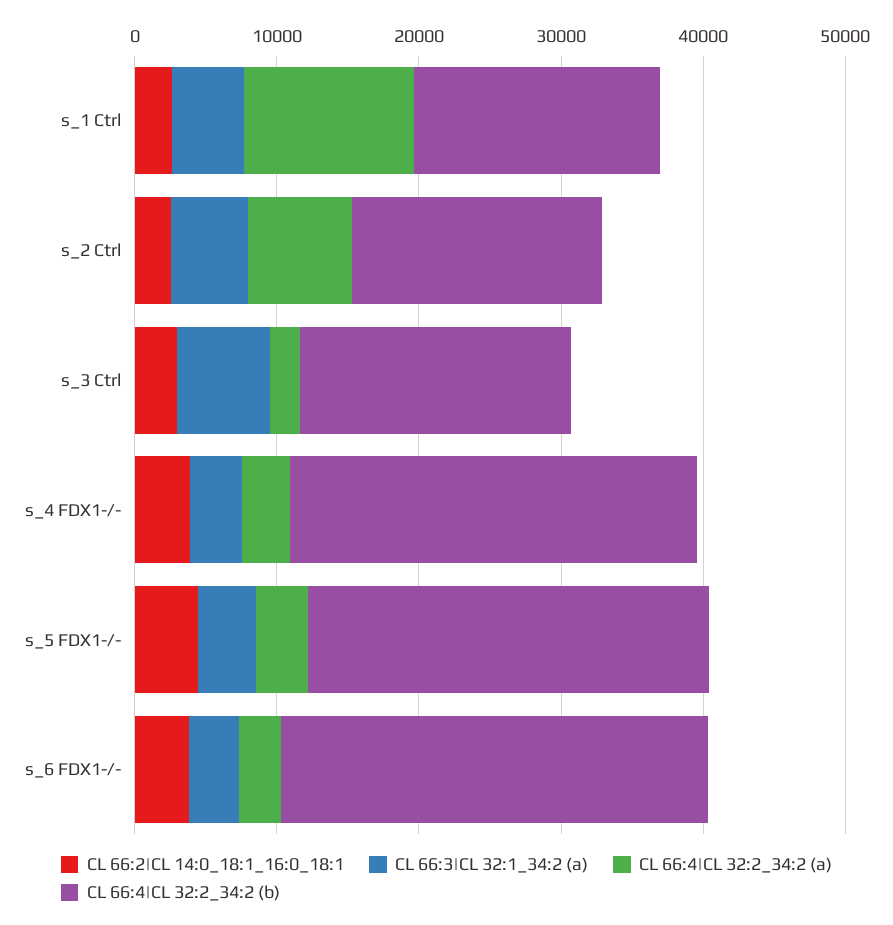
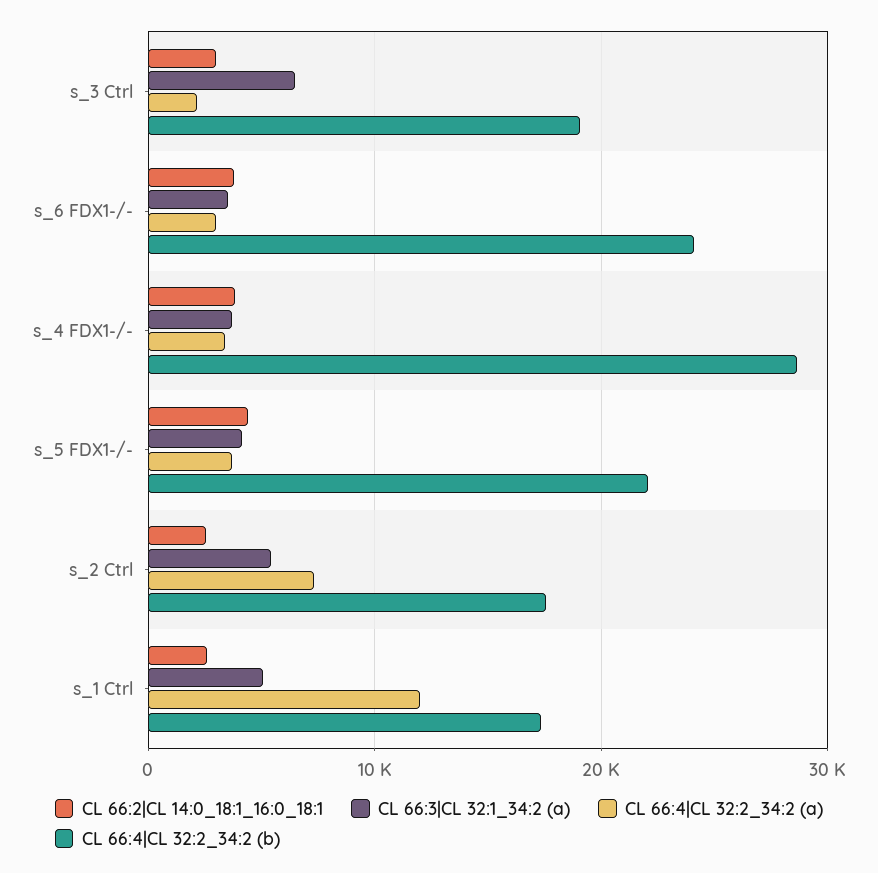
  {
    "CL 66:2|CL 14:0_18:1_16:0_18:1": {
      "s_1 Ctrl": 3000,
      "s_2 Ctrl": 3000,
      "s_3 Ctrl": 3000,
      "s_4 FDX1-/-": 4000,
      "s_5 FDX1-/-": 4000,
      "s_6 FDX1-/-": 4000
    },
    "CL 66:3|CL 32:1_34:2 (a)": {
      "s_1 Ctrl": 5000,
      "s_2 Ctrl": 5000,
      "s_3 Ctrl": 6000,
      "s_4 FDX1-/-": 4000,
      "s_5 FDX1-/-": 4000,
      "s_6 FDX1-/-": 4000
    },
    "CL 66:4|CL 32:2_34:2 (a)": {
      "s_1 Ctrl": 12000,
      "s_2 Ctrl": 7000,
      "s_3 Ctrl": 2000,
      "s_4 FDX1-/-": 3000,
      "s_5 FDX1-/-": 4000,
      "s_6 FDX1-/-": 3000
    },
    "CL 66:4|CL 32:2_34:2 (b)": {
      "s_1 Ctrl": 17000,
      "s_2 Ctrl": 18000,
      "s_3 Ctrl": 19000,
      "s_4 FDX1-/-": 29000,
-     "s_5 FDX1-/-": 28000,
+     "s_5 FDX1-/-": 22000,
-     "s_6 FDX1-/-": 30000
+     "s_6 FDX1-/-": 24000
    }
  }

